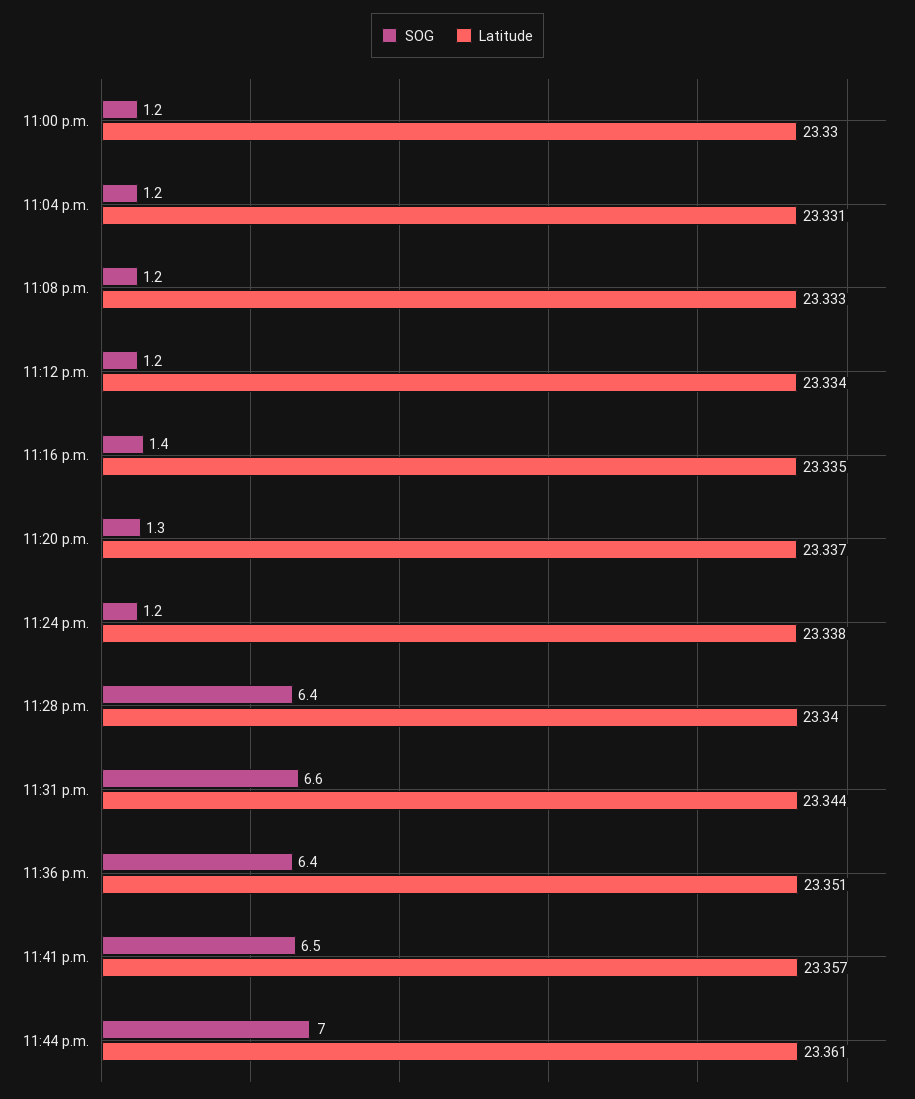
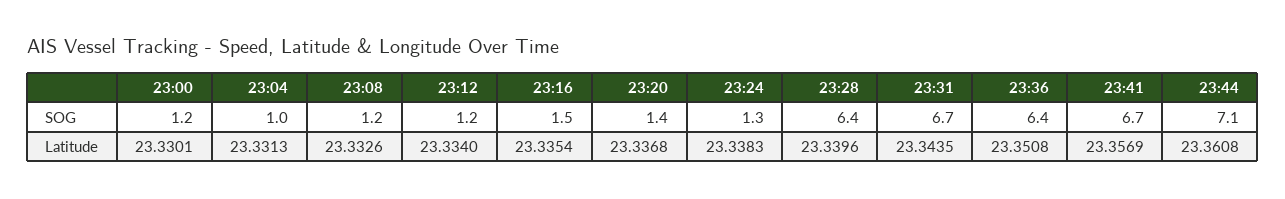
  {
    "SOG": {
      "11:00 p.m.": 1.2,
-     "11:04 p.m.": 1.2,
+     "11:04 p.m.": 1,
      "11:08 p.m.": 1.2,
      "11:12 p.m.": 1.2,
-     "11:16 p.m.": 1.4,
+     "11:16 p.m.": 1.5,
-     "11:20 p.m.": 1.3,
+     "11:20 p.m.": 1.4,
-     "11:24 p.m.": 1.2,
+     "11:24 p.m.": 1.3,
      "11:28 p.m.": 6.4,
-     "11:31 p.m.": 6.6,
+     "11:31 p.m.": 6.7,
      "11:36 p.m.": 6.4,
-     "11:41 p.m.": 6.5,
+     "11:41 p.m.": 6.7,
-     "11:44 p.m.": 7
+     "11:44 p.m.": 7.1
    },
    "Latitude": {
      "11:00 p.m.": 23.3301,
      "11:04 p.m.": 23.3313,
      "11:08 p.m.": 23.3326,
      "11:12 p.m.": 23.334,
      "11:16 p.m.": 23.3354,
      "11:20 p.m.": 23.3368,
      "11:24 p.m.": 23.3383,
      "11:28 p.m.": 23.3396,
      "11:31 p.m.": 23.3435,
      "11:36 p.m.": 23.3508,
      "11:41 p.m.": 23.3569,
      "11:44 p.m.": 23.3608
    }
  }

